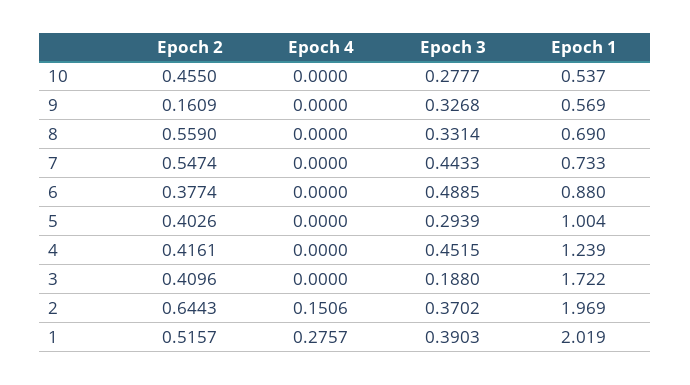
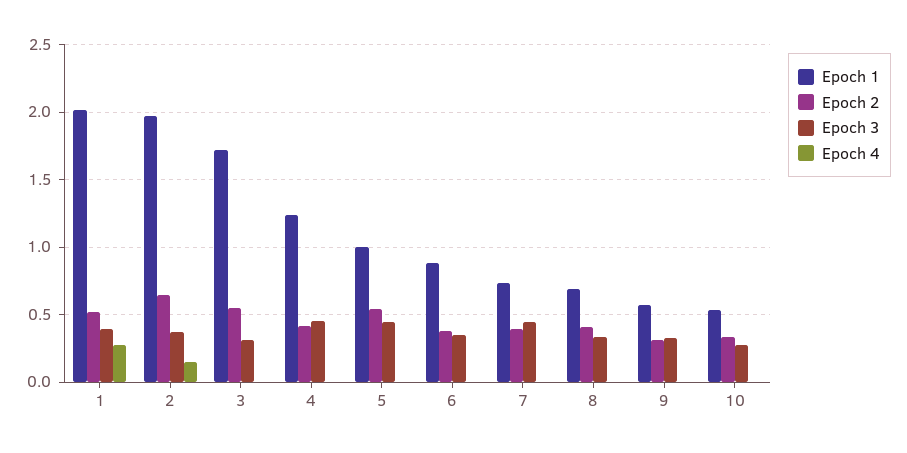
  {
    "Epoch 2": {
-     "10": 0.455,
+     "10": 0.35,
-     "9": 0.1609,
+     "9": 0.3,
-     "8": 0.559,
+     "8": 0.4,
-     "7": 0.5474,
+     "7": 0.4,
      "6": 0.3774,
-     "5": 0.4026,
+     "5": 0.55,
      "4": 0.4161,
-     "3": 0.4096,
+     "3": 0.55,
      "2": 0.6443,
      "1": 0.5157
    },
    "Epoch 4": {
      "10": 0,
      "9": 0,
      "8": 0,
      "7": 0,
      "6": 0,
      "5": 0,
      "4": 0,
      "3": 0,
      "2": 0.1506,
      "1": 0.2757
    },
    "Epoch 3": {
      "10": 0.2777,
      "9": 0.3268,
      "8": 0.3314,
      "7": 0.4433,
-     "6": 0.4885,
+     "6": 0.35,
-     "5": 0.2939,
+     "5": 0.45,
      "4": 0.4515,
-     "3": 0.188,
+     "3": 0.3,
      "2": 0.3702,
      "1": 0.3903
    },
    "Epoch 1": {
      "10": 0.537,
      "9": 0.569,
      "8": 0.69,
      "7": 0.733,
      "6": 0.88,
      "5": 1.004,
      "4": 1.239,
      "3": 1.722,
      "2": 1.969,
      "1": 2.019
    }
  }

